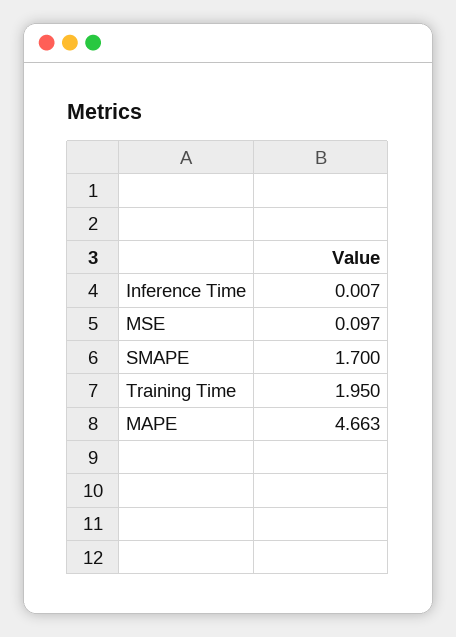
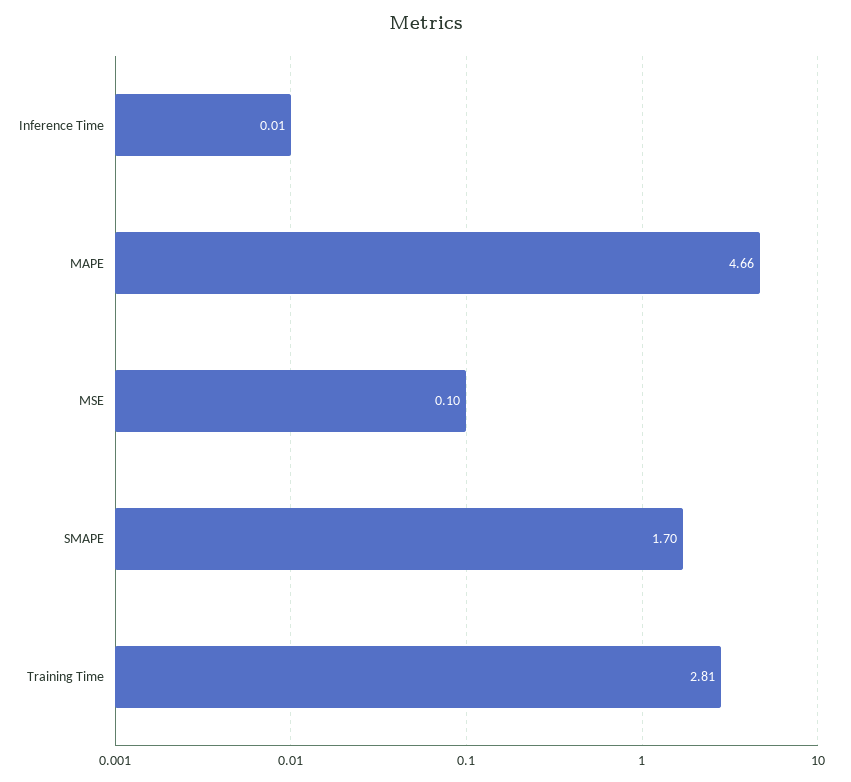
  {
    "Inference Time": 0.007,
    "MSE": 0.097,
    "SMAPE": 1.7,
-   "Training Time": 1.95,
+   "Training Time": 2.81,
    "MAPE": 4.663
  }

